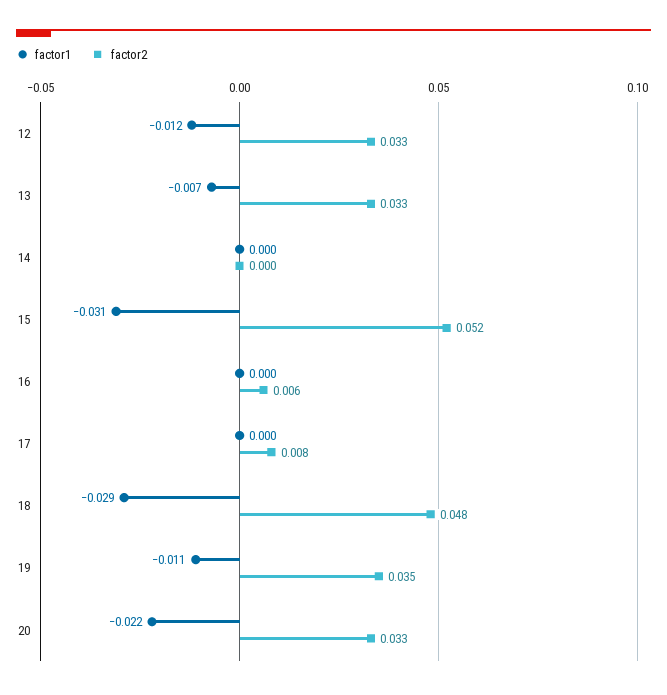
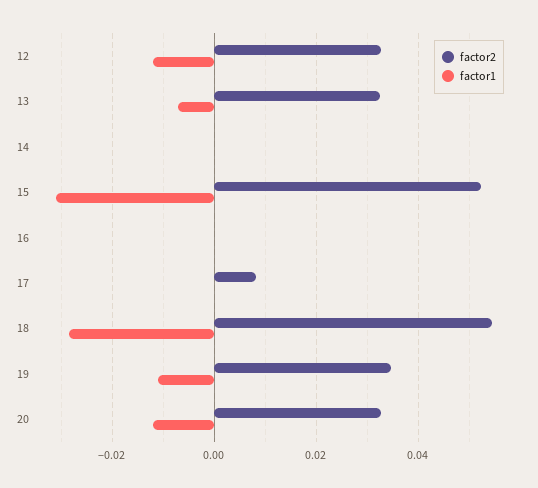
  {
    "factor1": {
      "12": -0.012,
      "13": -0.007,
      "14": 0,
      "15": -0.031,
      "16": 0,
      "17": 0,
      "18": -0.029,
      "19": -0.011,
-     "20": -0.022
+     "20": -0.012
    },
    "factor2": {
      "12": 0.033,
      "13": 0.033,
      "14": 0,
      "15": 0.052,
-     "16": 0.006,
+     "16": 0,
      "17": 0.008,
-     "18": 0.048,
+     "18": 0.054,
      "19": 0.035,
      "20": 0.033
    }
  }

